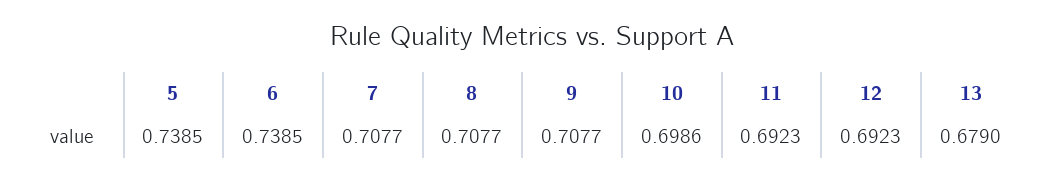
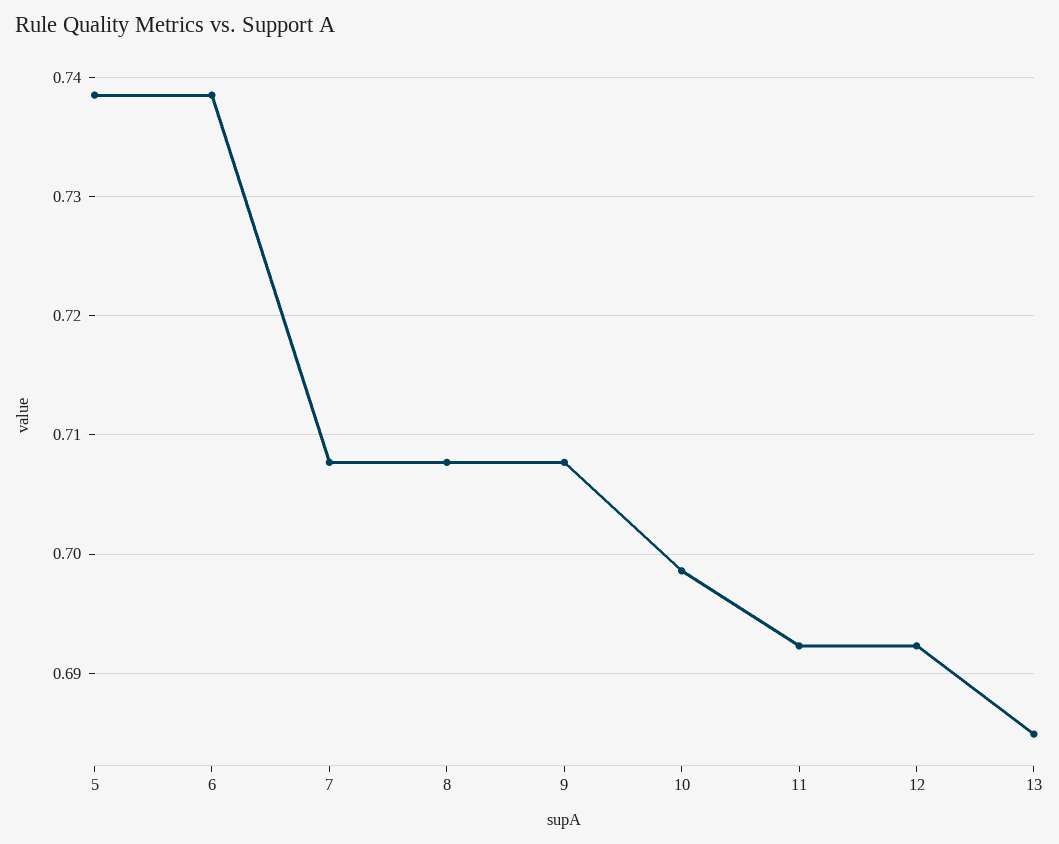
  {
    "5": 0.7385,
    "6": 0.7385,
    "7": 0.7077,
    "8": 0.7077,
    "9": 0.7077,
    "10": 0.6986,
    "11": 0.6923,
    "12": 0.6923,
-   "13": 0.679
+   "13": 0.685
  }

